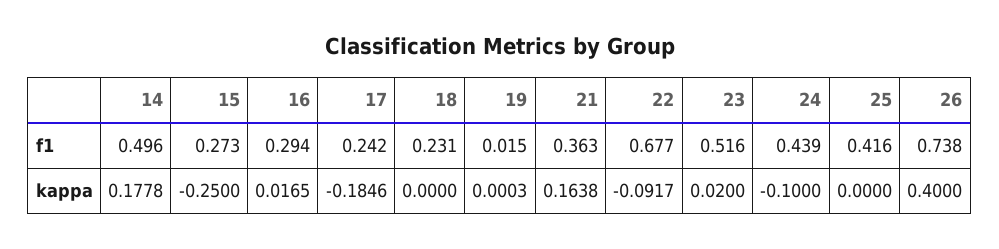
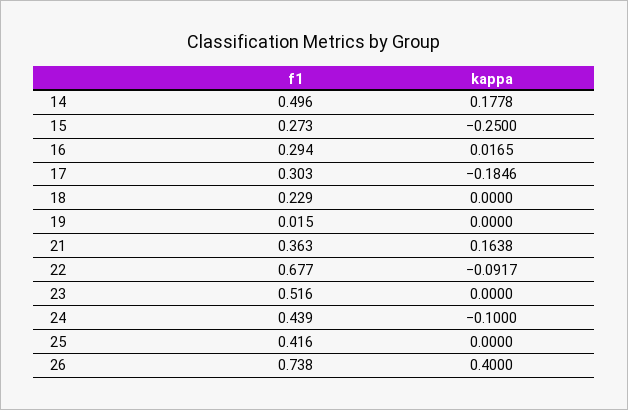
  {
    "14": {
      "f1": 0.496,
      "kappa": 0.1778
    },
    "15": {
      "f1": 0.273,
      "kappa": -0.25
    },
    "16": {
      "f1": 0.294,
      "kappa": 0.0165
    },
    "17": {
-     "f1": 0.242,
+     "f1": 0.303,
      "kappa": -0.1846
    },
    "18": {
-     "f1": 0.231,
+     "f1": 0.229,
      "kappa": 0
    },
    "19": {
      "f1": 0.015,
-     "kappa": 0.0003
+     "kappa": 0
    },
    "21": {
      "f1": 0.363,
      "kappa": 0.1638
    },
    "22": {
      "f1": 0.677,
      "kappa": -0.0917
    },
    "23": {
      "f1": 0.516,
-     "kappa": 0.02
+     "kappa": 0
    },
    "24": {
      "f1": 0.439,
      "kappa": -0.1
    },
    "25": {
      "f1": 0.416,
      "kappa": 0
    },
    "26": {
      "f1": 0.738,
      "kappa": 0.4
    }
  }

